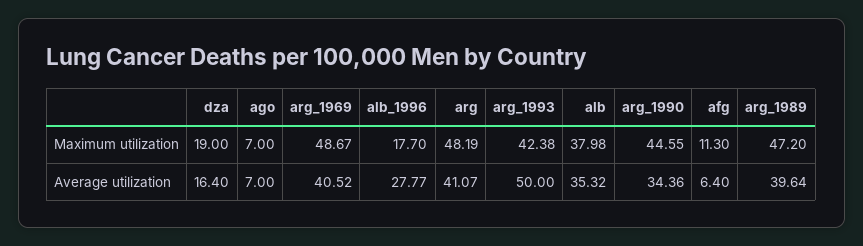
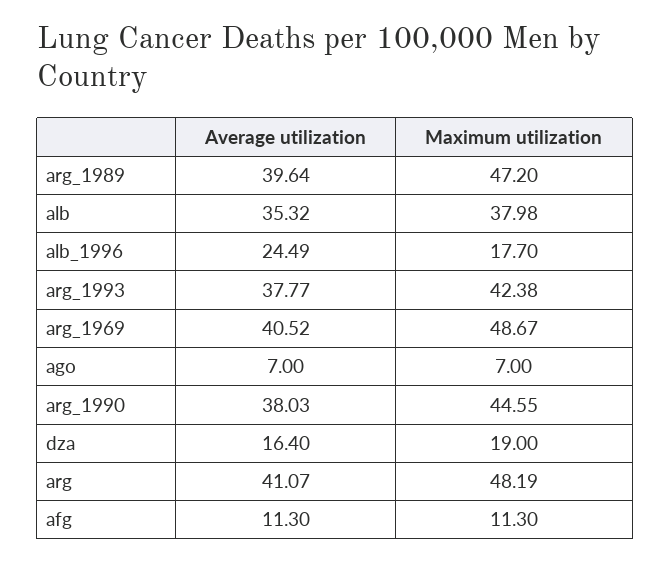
  {
    "dza": {
      "Maximum utilization": 19,
      "Average utilization": 16.4
    },
    "ago": {
      "Maximum utilization": 7,
      "Average utilization": 7
    },
    "arg_1969": {
      "Maximum utilization": 48.67,
      "Average utilization": 40.52
    },
    "alb_1996": {
      "Maximum utilization": 17.7,
-     "Average utilization": 27.77
+     "Average utilization": 24.49
    },
    "arg": {
      "Maximum utilization": 48.19,
      "Average utilization": 41.07
    },
    "arg_1993": {
      "Maximum utilization": 42.38,
-     "Average utilization": 50
+     "Average utilization": 37.77
    },
    "alb": {
      "Maximum utilization": 37.98,
      "Average utilization": 35.32
    },
    "arg_1990": {
      "Maximum utilization": 44.55,
-     "Average utilization": 34.36
+     "Average utilization": 38.03
    },
    "afg": {
      "Maximum utilization": 11.3,
-     "Average utilization": 6.4
+     "Average utilization": 11.3
    },
    "arg_1989": {
      "Maximum utilization": 47.2,
      "Average utilization": 39.64
    }
  }

